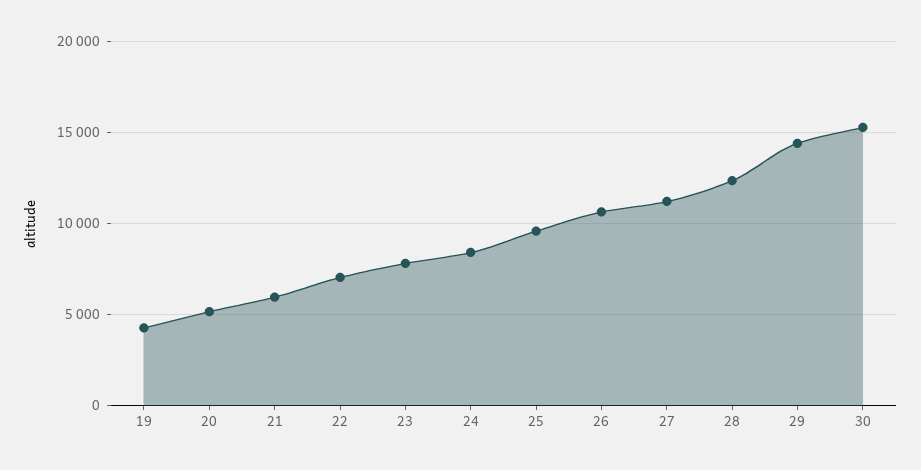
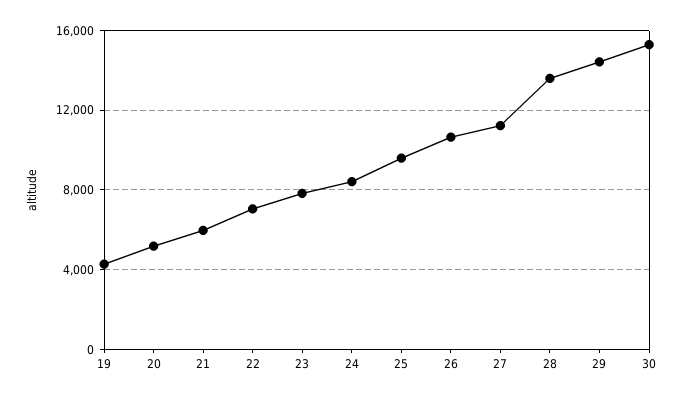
  {
    "19": 4500,
    "20": 5000,
    "21": 6000,
    "22": 7000,
    "23": 8000,
    "24": 8500,
    "25": 9500,
    "26": 10500,
    "27": 11000,
-   "28": 12500,
+   "28": 13500,
    "29": 14500,
    "30": 15500
  }

